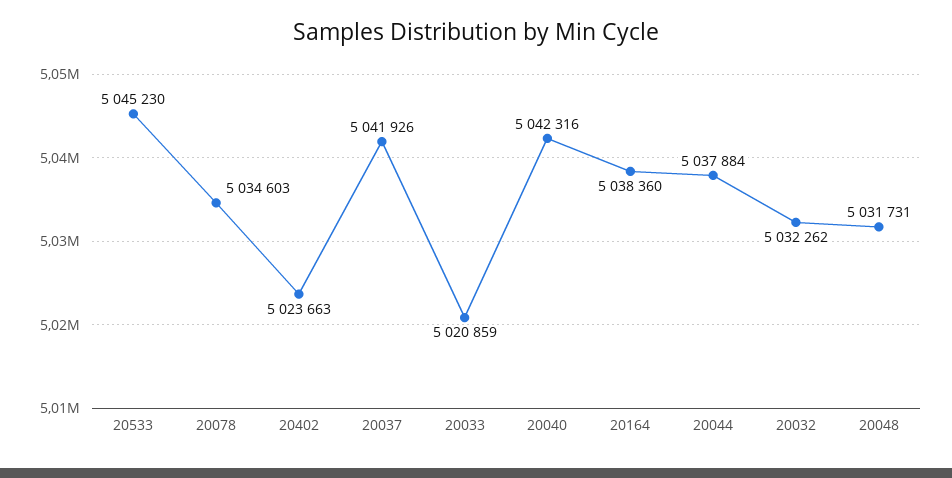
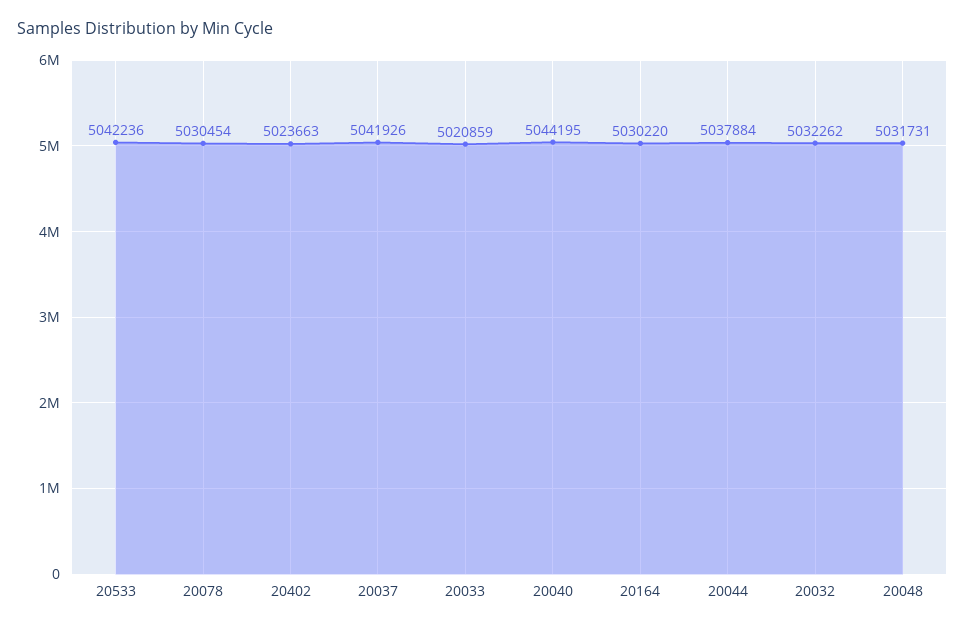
  {
-   "20533": 5045230,
+   "20533": 5042236,
-   "20078": 5034603,
+   "20078": 5030454,
    "20402": 5023663,
    "20037": 5041926,
    "20033": 5020859,
-   "20040": 5042316,
+   "20040": 5044195,
-   "20164": 5038360,
+   "20164": 5030220,
    "20044": 5037884,
    "20032": 5032262,
    "20048": 5031731
  }

